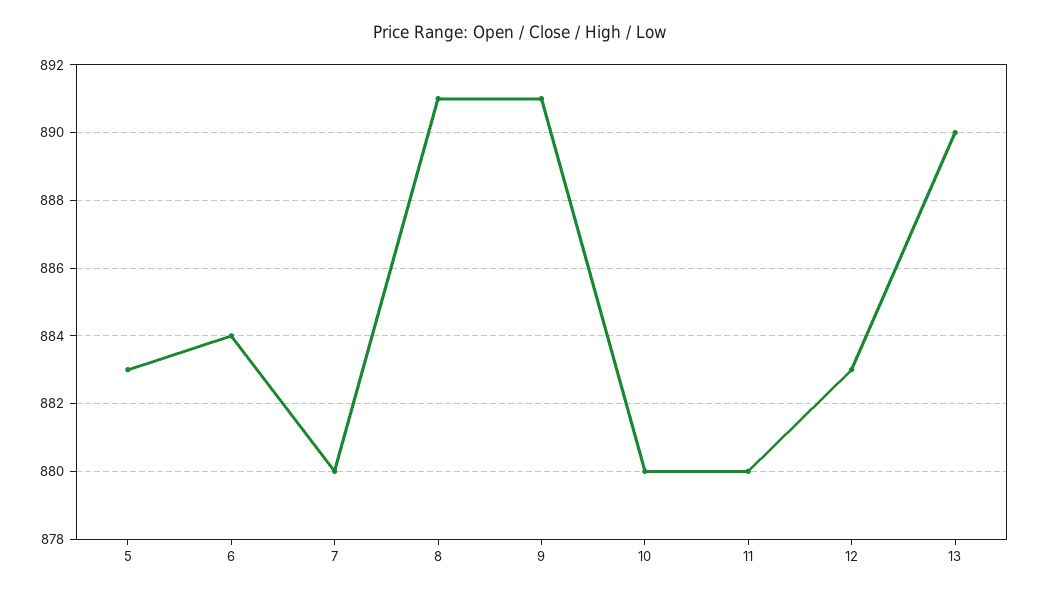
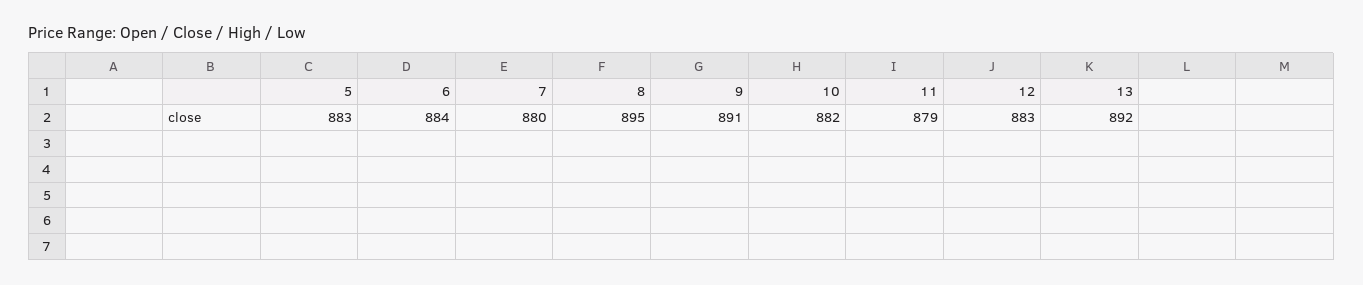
  {
    "5": 883,
    "6": 884,
    "7": 880,
-   "8": 891,
+   "8": 895,
    "9": 891,
-   "10": 880,
+   "10": 882,
-   "11": 880,
+   "11": 879,
    "12": 883,
-   "13": 890
+   "13": 892
  }

